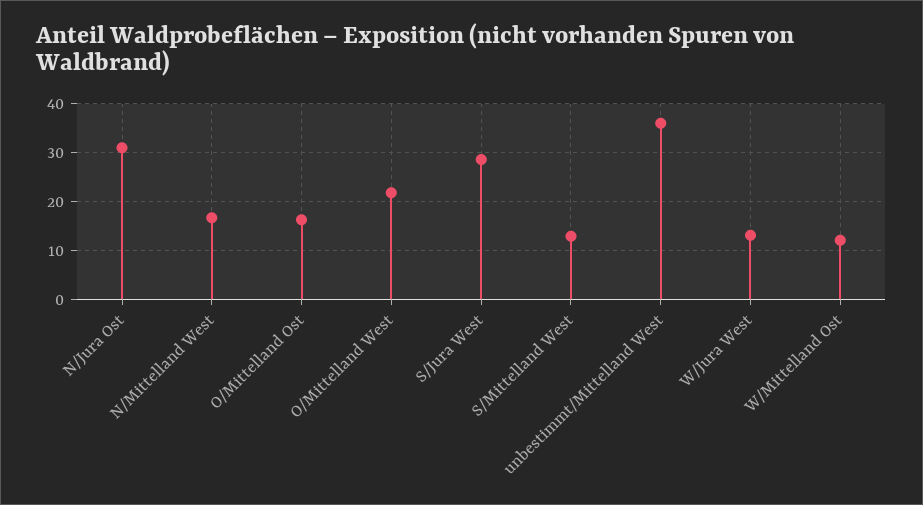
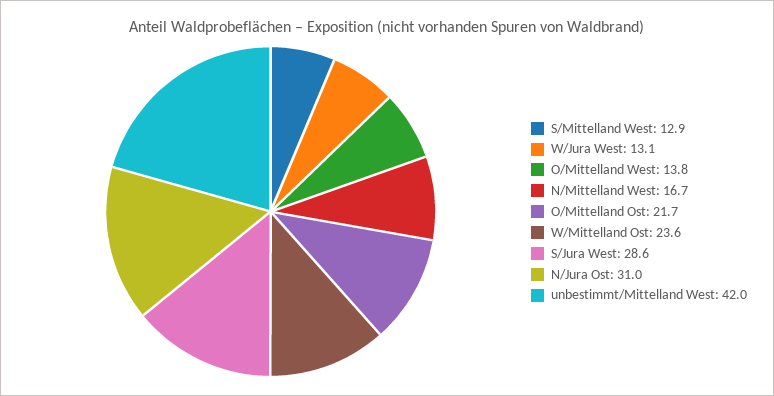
  {
    "N/Jura Ost": 31,
    "N/Mittelland West": 16.7,
-   "O/Mittelland Ost": 16,
+   "O/Mittelland Ost": 21.7,
-   "O/Mittelland West": 22,
+   "O/Mittelland West": 13.8,
    "S/Jura West": 28.6,
    "S/Mittelland West": 12.9,
-   "unbestimmt/Mittelland West": 36,
+   "unbestimmt/Mittelland West": 42,
    "W/Jura West": 13.1,
-   "W/Mittelland Ost": 12
+   "W/Mittelland Ost": 23.6
  }

